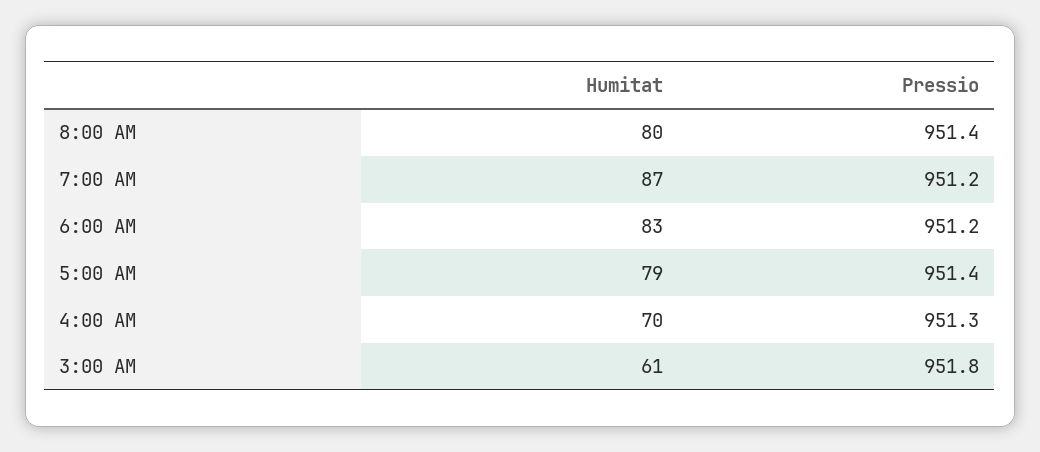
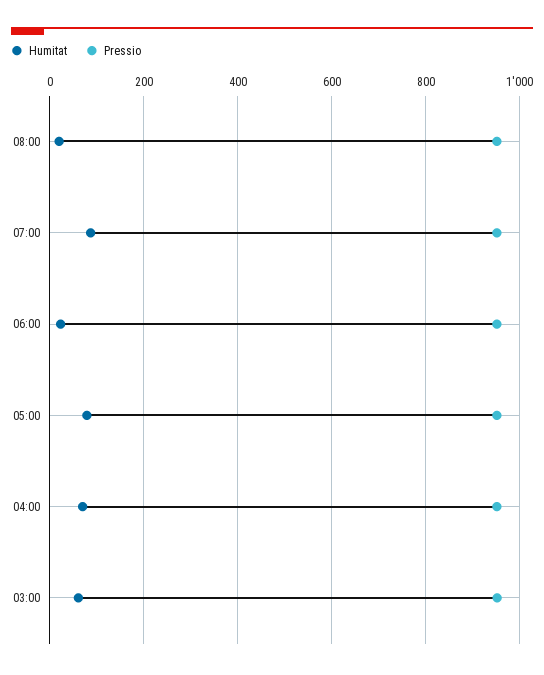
  {
    "Humitat": {
-     "8:00 AM": 80,
+     "8:00 AM": 20,
      "7:00 AM": 87,
-     "6:00 AM": 83,
+     "6:00 AM": 20,
      "5:00 AM": 79,
      "4:00 AM": 70,
      "3:00 AM": 61
    },
    "Pressio": {
      "8:00 AM": 951.4,
      "7:00 AM": 951.2,
      "6:00 AM": 951.2,
      "5:00 AM": 951.4,
      "4:00 AM": 951.3,
      "3:00 AM": 951.8
    }
  }

